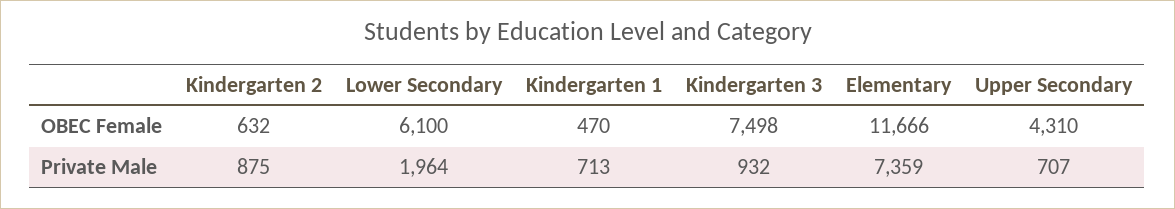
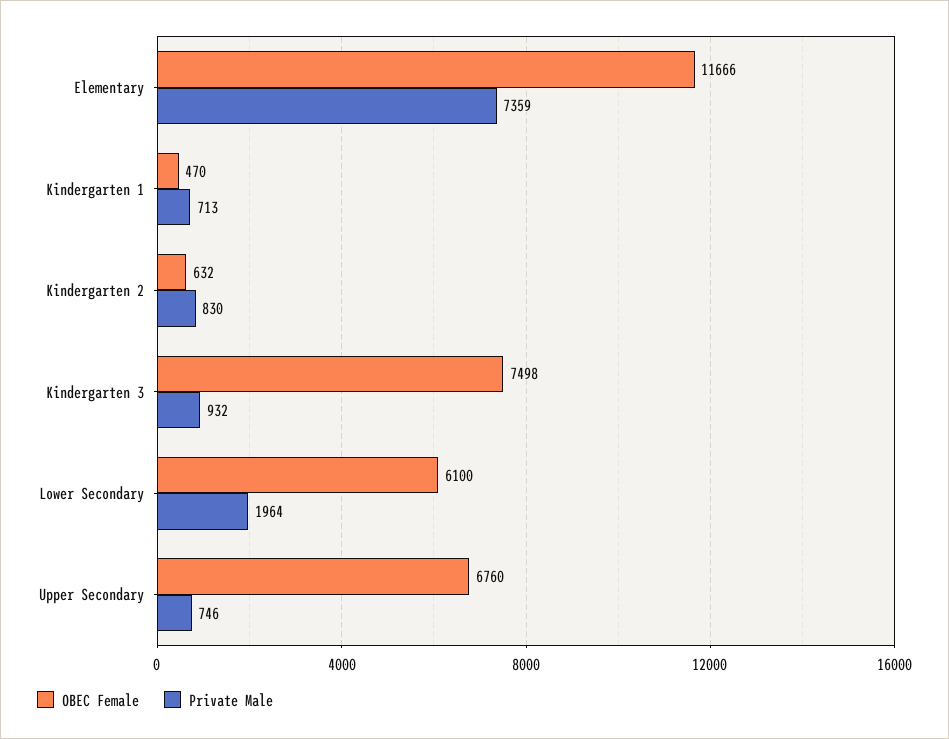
  {
    "OBEC Female": {
      "Kindergarten 2": 632,
      "Lower Secondary": 6100,
      "Kindergarten 1": 470,
      "Kindergarten 3": 7498,
      "Elementary": 11666,
-     "Upper Secondary": 4310
+     "Upper Secondary": 6760
    },
    "Private Male": {
-     "Kindergarten 2": 875,
+     "Kindergarten 2": 830,
      "Lower Secondary": 1964,
      "Kindergarten 1": 713,
      "Kindergarten 3": 932,
      "Elementary": 7359,
-     "Upper Secondary": 707
+     "Upper Secondary": 746
    }
  }

